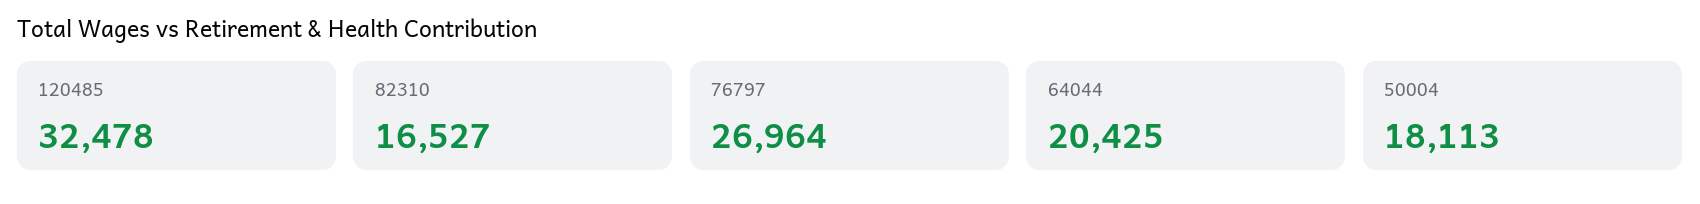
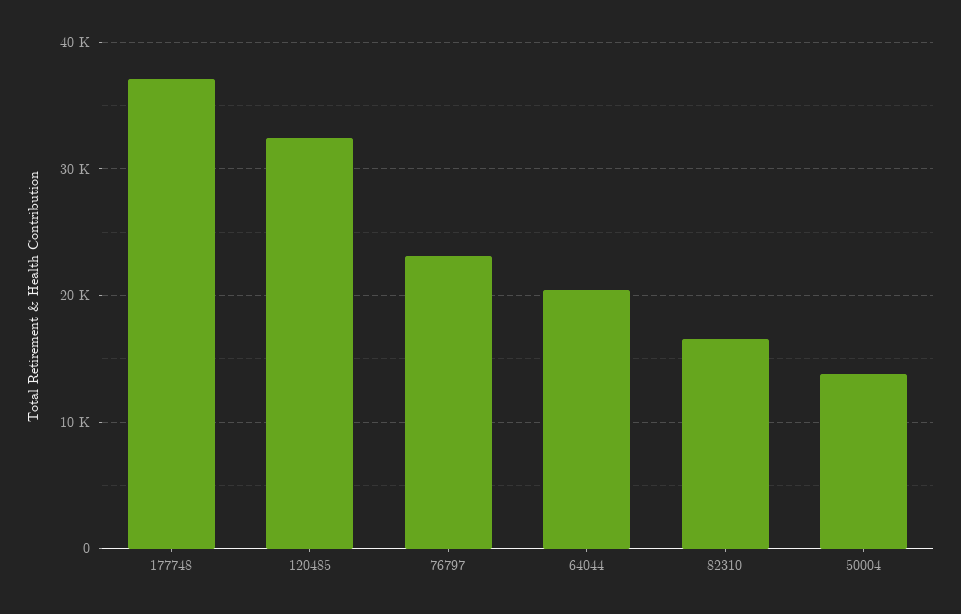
  {
    "120485": 32478,
    "82310": 16527,
-   "76797": 26964,
+   "76797": 23000,
    "64044": 20425,
-   "50004": 18113
+   "50004": 14000,
+   "177748": 37000
  }

